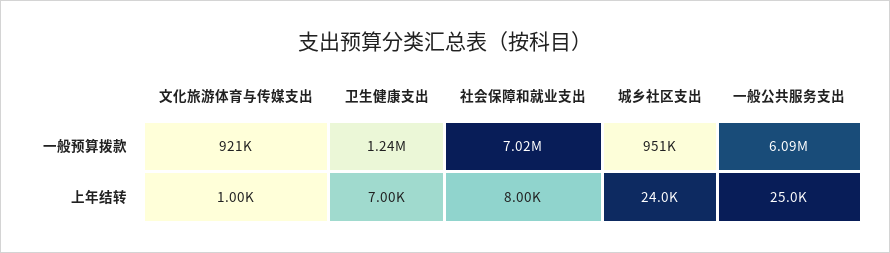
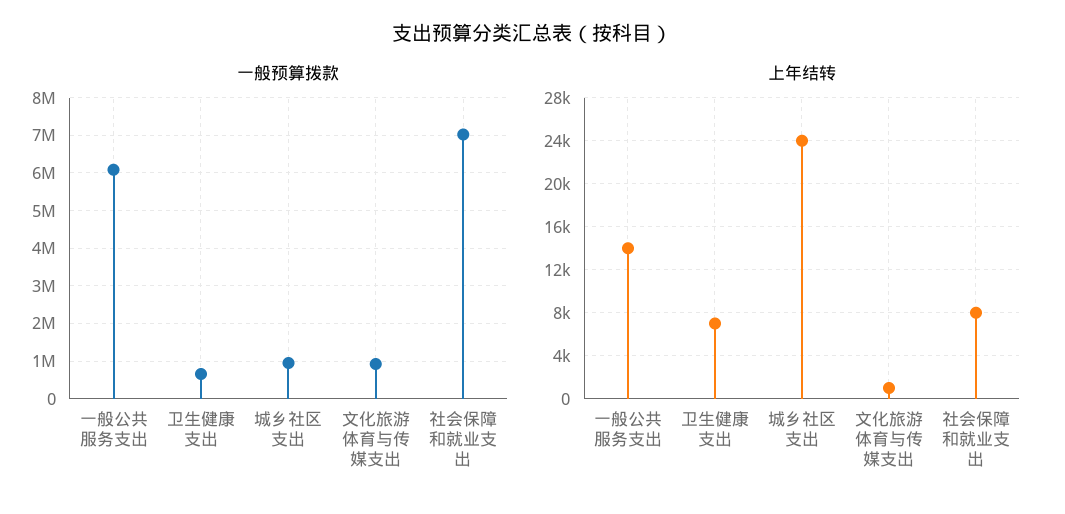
  {
    "一般预算拨款": {
      "文化旅游体育与传媒支出": 921000,
-     "卫生健康支出": 1240000,
+     "卫生健康支出": 600000,
      "社会保障和就业支出": 7020000,
      "城乡社区支出": 951000,
      "一般公共服务支出": 6090000
    },
    "上年结转": {
      "文化旅游体育与传媒支出": 1000,
      "卫生健康支出": 7000,
      "社会保障和就业支出": 8000,
      "城乡社区支出": 24000,
-     "一般公共服务支出": 25000
+     "一般公共服务支出": 14000
    }
  }

